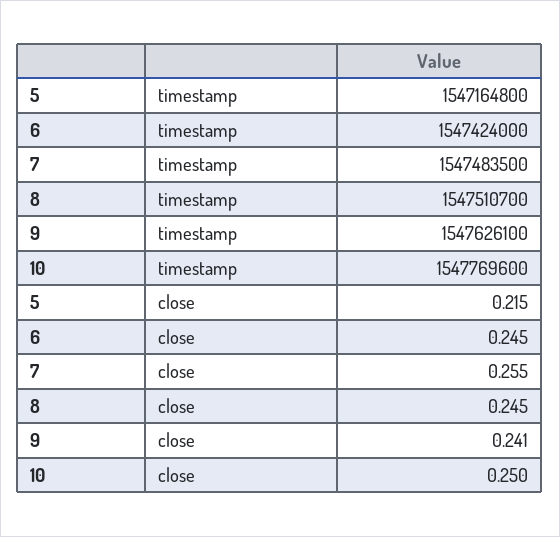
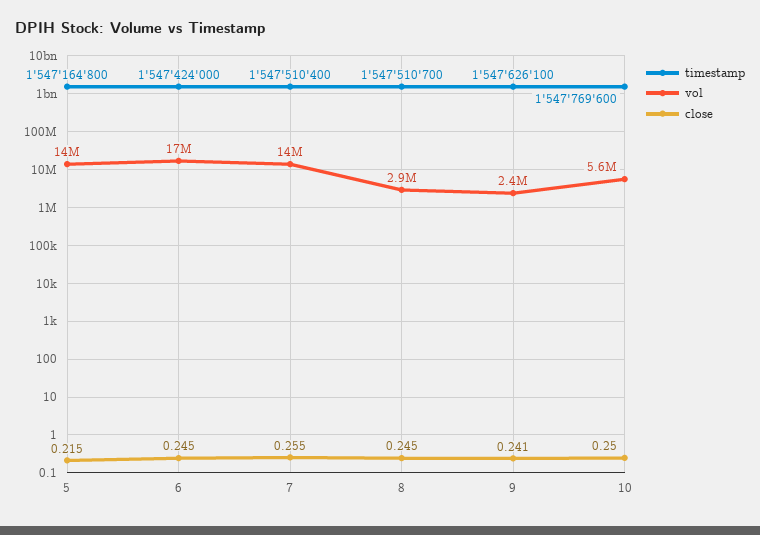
  {
    "timestamp": {
      "5": 1547164800,
      "6": 1547424000,
-     "7": 1547483500,
+     "7": 1547510400,
      "8": 1547510700,
      "9": 1547626100,
      "10": 1547769600
    },
    "close": {
      "5": 0.215,
      "6": 0.245,
      "7": 0.255,
      "8": 0.245,
      "9": 0.241,
      "10": 0.25
-   }
+   },
+   "vol": {
+     "5": 14000000,
+     "6": 17000000,
+     "7": 14000000,
+     "8": 2900000,
+     "9": 2400000,
+     "10": 5600000
+   }
  }

